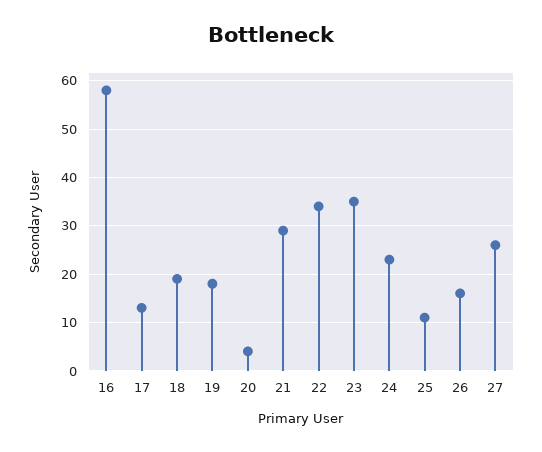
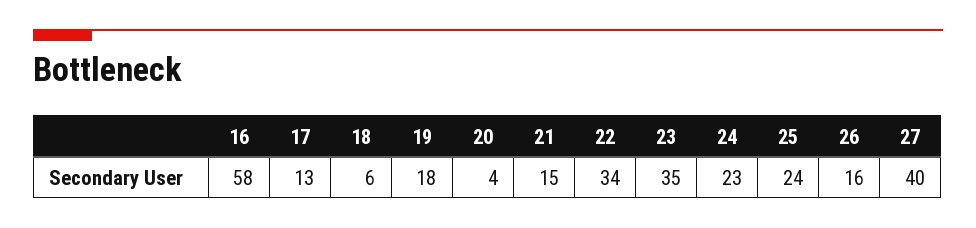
  {
    "16": 58,
    "17": 13,
-   "18": 20,
+   "18": 6,
    "19": 18,
    "20": 4,
-   "21": 30,
+   "21": 15,
    "22": 34,
    "23": 35,
    "24": 23,
-   "25": 10,
+   "25": 24,
    "26": 16,
-   "27": 25
+   "27": 40
  }

